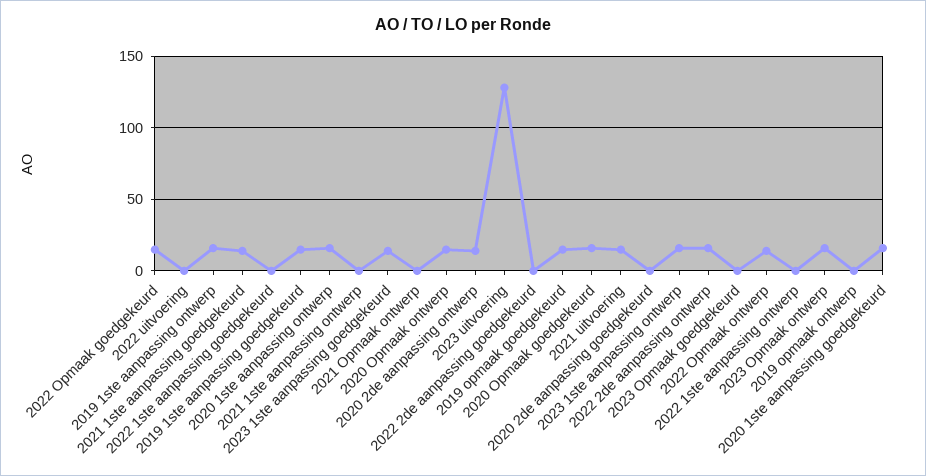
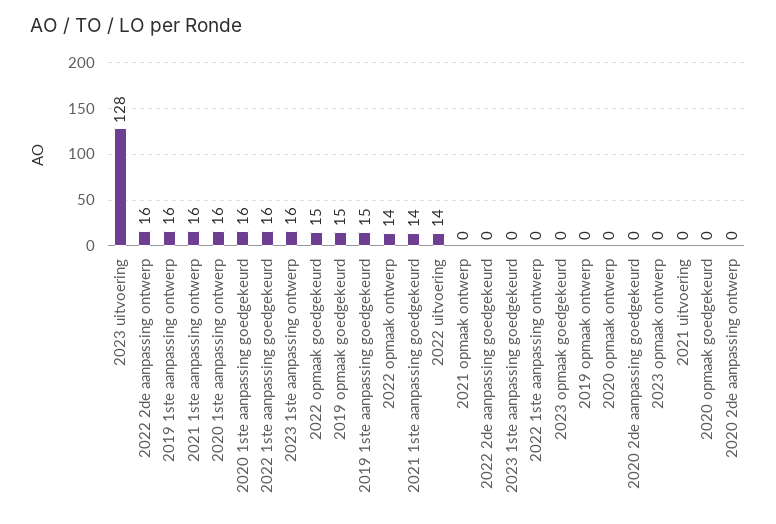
  {
    "2022 Opmaak goedgekeurd": 15,
-   "2022 uitvoering": 0,
+   "2022 uitvoering": 14,
    "2019 1ste aanpassing ontwerp": 16,
    "2021 1ste aanpassing goedgekeurd": 14,
-   "2022 1ste aanpassing goedgekeurd": 0,
+   "2022 1ste aanpassing goedgekeurd": 16,
    "2019 1ste aanpassing goedgekeurd": 15,
    "2020 1ste aanpassing ontwerp": 16,
-   "2021 1ste aanpassing ontwerp": 0,
+   "2021 1ste aanpassing ontwerp": 16,
-   "2023 1ste aanpassing goedgekeurd": 15,
+   "2023 1ste aanpassing goedgekeurd": 0,
    "2021 Opmaak ontwerp": 0,
-   "2020 Opmaak ontwerp": 15,
+   "2020 Opmaak ontwerp": 0,
-   "2020 2de aanpassing ontwerp": 15,
+   "2020 2de aanpassing ontwerp": 0,
    "2023 uitvoering": 128,
    "2022 2de aanpassing goedgekeurd": 0,
    "2019 opmaak goedgekeurd": 15,
-   "2020 Opmaak goedgekeurd": 15,
+   "2020 Opmaak goedgekeurd": 0,
-   "2021 uitvoering": 15,
+   "2021 uitvoering": 0,
    "2020 2de aanpassing goedgekeurd": 0,
    "2023 1ste aanpassing ontwerp": 16,
    "2022 2de aanpassing ontwerp": 16,
    "2023 Opmaak goedgekeurd": 0,
    "2022 Opmaak ontwerp": 14,
    "2022 1ste aanpassing ontwerp": 0,
-   "2023 Opmaak ontwerp": 15,
+   "2023 Opmaak ontwerp": 0,
    "2019 opmaak ontwerp": 0,
    "2020 1ste aanpassing goedgekeurd": 16
  }

